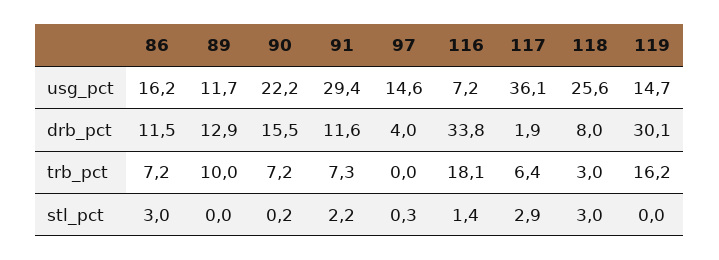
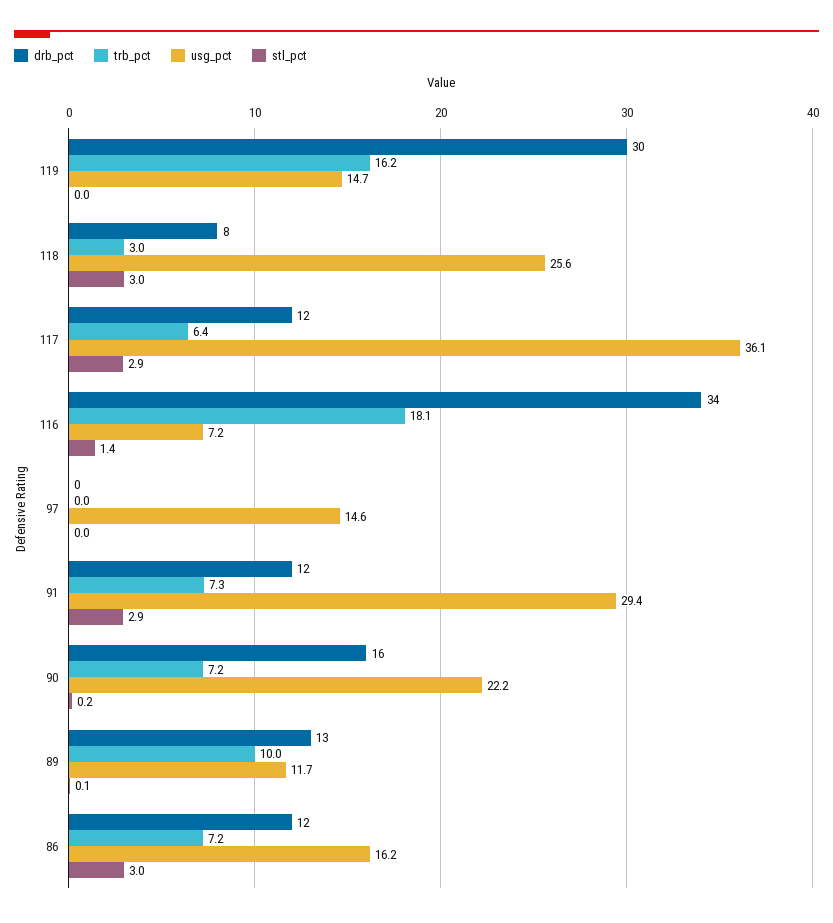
  {
    "usg_pct": {
      "86": 16.2,
      "89": 11.7,
      "90": 22.2,
      "91": 29.4,
      "97": 14.6,
      "116": 7.2,
      "117": 36.1,
      "118": 25.6,
      "119": 14.7
    },
    "drb_pct": {
      "86": 11.5,
      "89": 12.9,
      "90": 15.5,
      "91": 11.6,
-     "97": 4,
+     "97": 0,
      "116": 33.8,
-     "117": 1.9,
+     "117": 12,
      "118": 8,
      "119": 30.1
    },
    "trb_pct": {
      "86": 7.2,
      "89": 10,
      "90": 7.2,
      "91": 7.3,
      "97": 0,
      "116": 18.1,
      "117": 6.4,
      "118": 3,
      "119": 16.2
    },
    "stl_pct": {
      "86": 3,
-     "89": 0,
+     "89": 0.1,
      "90": 0.2,
-     "91": 2.2,
+     "91": 2.9,
-     "97": 0.3,
+     "97": 0,
      "116": 1.4,
      "117": 2.9,
      "118": 3,
      "119": 0
    }
  }

